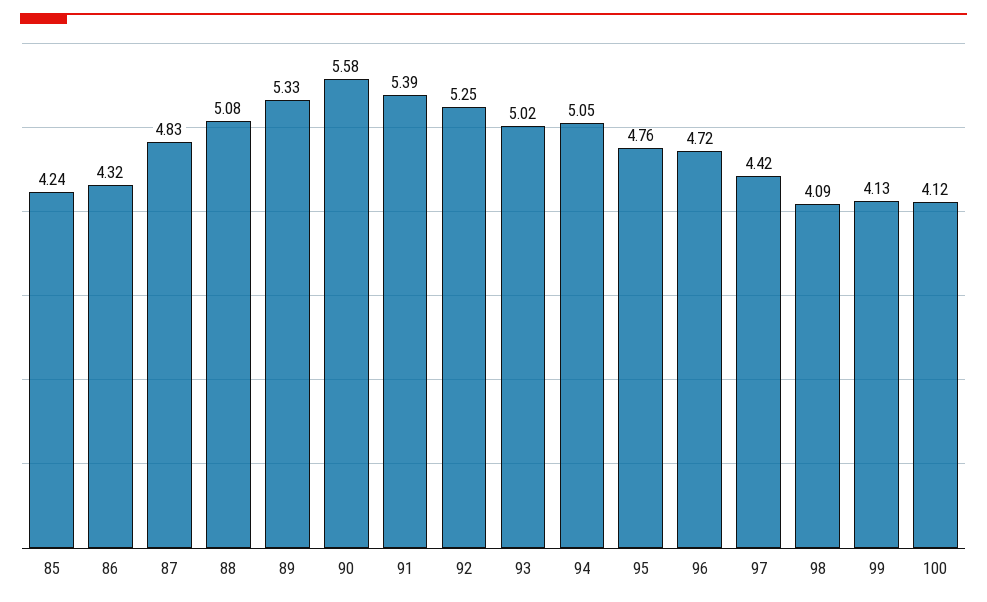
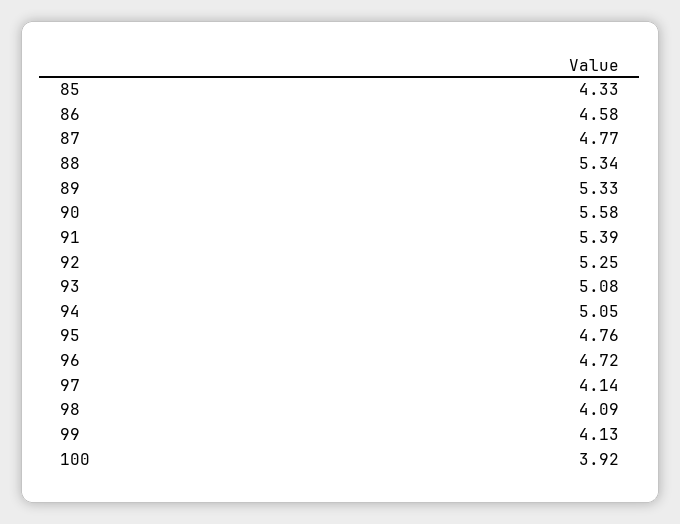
  {
-   "85": 4.24,
+   "85": 4.33,
-   "86": 4.32,
+   "86": 4.58,
-   "87": 4.83,
+   "87": 4.77,
-   "88": 5.08,
+   "88": 5.34,
    "89": 5.33,
    "90": 5.58,
    "91": 5.39,
    "92": 5.25,
-   "93": 5.02,
+   "93": 5.08,
    "94": 5.05,
    "95": 4.76,
    "96": 4.72,
-   "97": 4.42,
+   "97": 4.14,
    "98": 4.09,
    "99": 4.13,
-   "100": 4.12
+   "100": 3.92
  }

